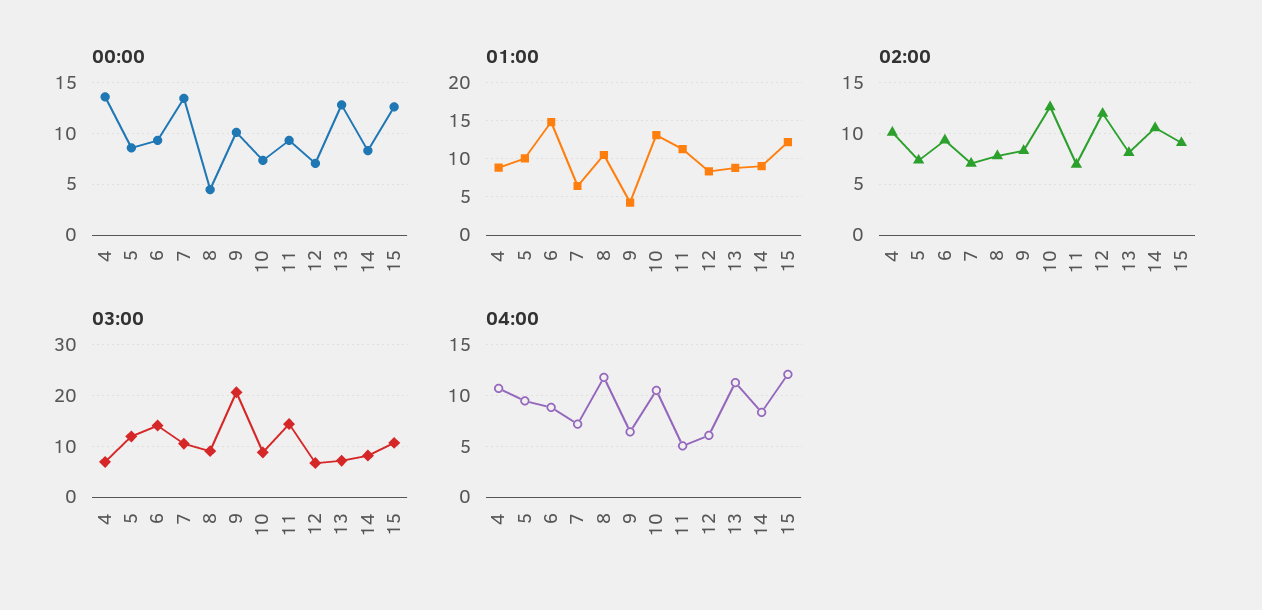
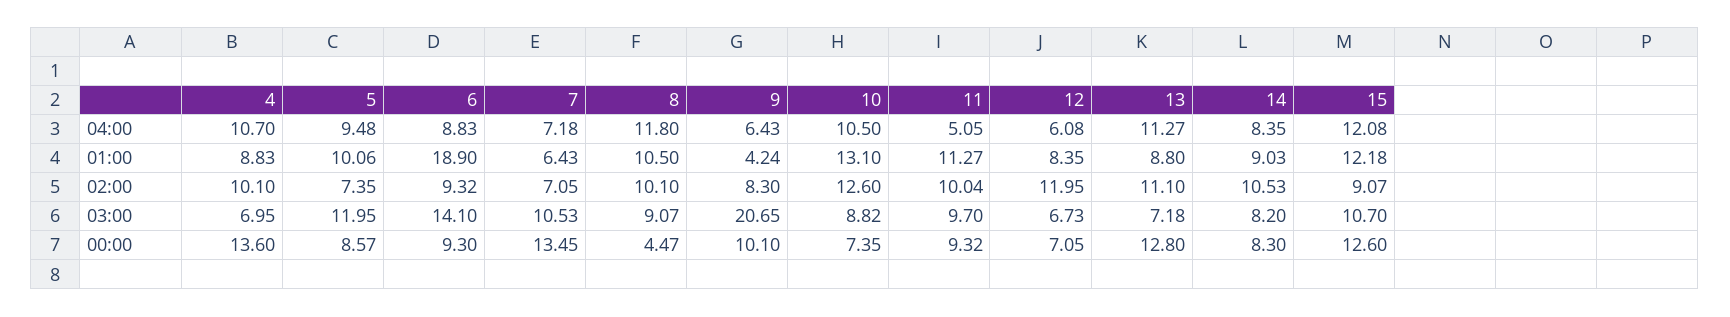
  {
    "00:00": {
      "4": 13.6,
      "5": 8.57,
      "6": 9.3,
      "7": 13.45,
      "8": 4.47,
      "9": 10.1,
      "10": 7.35,
      "11": 9.32,
      "12": 7.05,
      "13": 12.8,
      "14": 8.3,
      "15": 12.6
    },
    "01:00": {
      "4": 8.83,
      "5": 10.06,
-     "6": 15,
+     "6": 18.9,
      "7": 6.43,
      "8": 10.5,
      "9": 4.24,
      "10": 13.1,
      "11": 11.27,
      "12": 8.35,
      "13": 8.8,
      "14": 9.03,
      "15": 12.18
    },
    "02:00": {
      "4": 10.1,
      "5": 7.35,
      "6": 9.32,
      "7": 7.05,
-     "8": 8,
+     "8": 10.1,
      "9": 8.3,
      "10": 12.6,
-     "11": 7,
+     "11": 10.04,
      "12": 11.95,
-     "13": 8,
+     "13": 11.1,
      "14": 10.53,
      "15": 9.07
    },
    "03:00": {
      "4": 6.95,
      "5": 11.95,
      "6": 14.1,
      "7": 10.53,
      "8": 9.07,
      "9": 20.65,
      "10": 8.82,
-     "11": 14,
+     "11": 9.7,
      "12": 6.73,
      "13": 7.18,
      "14": 8.2,
      "15": 10.7
    },
    "04:00": {
      "4": 10.7,
      "5": 9.48,
      "6": 8.83,
      "7": 7.18,
      "8": 11.8,
      "9": 6.43,
      "10": 10.5,
      "11": 5.05,
      "12": 6.08,
      "13": 11.27,
      "14": 8.35,
      "15": 12.08
    }
  }

